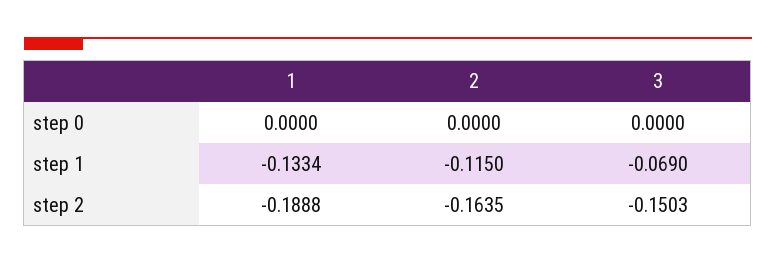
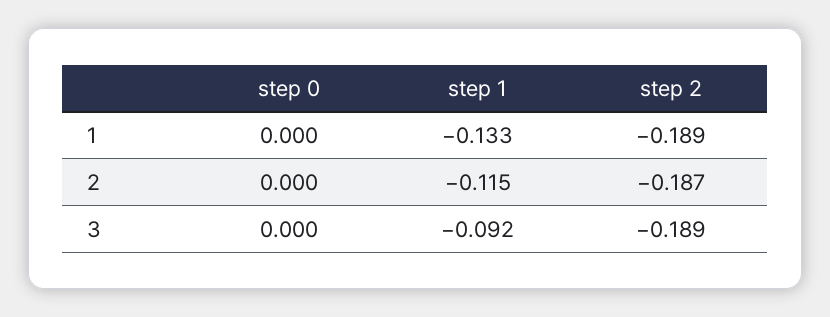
  {
    "1": {
      "step 0": 0,
      "step 1": -0.1334,
      "step 2": -0.1888
    },
    "2": {
      "step 0": 0,
      "step 1": -0.115,
-     "step 2": -0.1635
+     "step 2": -0.187
    },
    "3": {
      "step 0": 0,
-     "step 1": -0.069,
+     "step 1": -0.092,
-     "step 2": -0.1503
+     "step 2": -0.189
    }
  }

